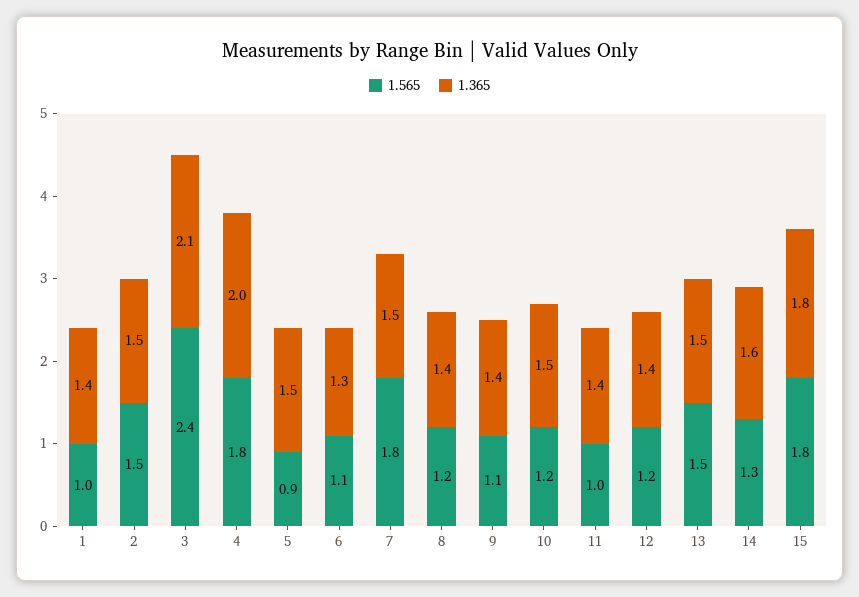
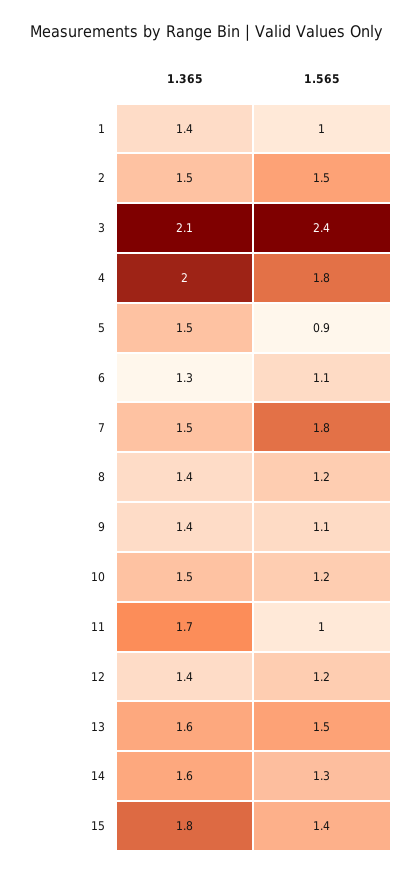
  {
    "1.565": {
      "1": 1,
      "2": 1.5,
      "3": 2.4,
      "4": 1.8,
      "5": 0.9,
      "6": 1.1,
      "7": 1.8,
      "8": 1.2,
      "9": 1.1,
      "10": 1.2,
      "11": 1,
      "12": 1.2,
      "13": 1.5,
      "14": 1.3,
-     "15": 1.8
+     "15": 1.4
    },
    "1.365": {
      "1": 1.4,
      "2": 1.5,
      "3": 2.1,
      "4": 2,
      "5": 1.5,
      "6": 1.3,
      "7": 1.5,
      "8": 1.4,
      "9": 1.4,
      "10": 1.5,
-     "11": 1.4,
+     "11": 1.7,
      "12": 1.4,
-     "13": 1.5,
+     "13": 1.6,
      "14": 1.6,
      "15": 1.8
    }
  }

